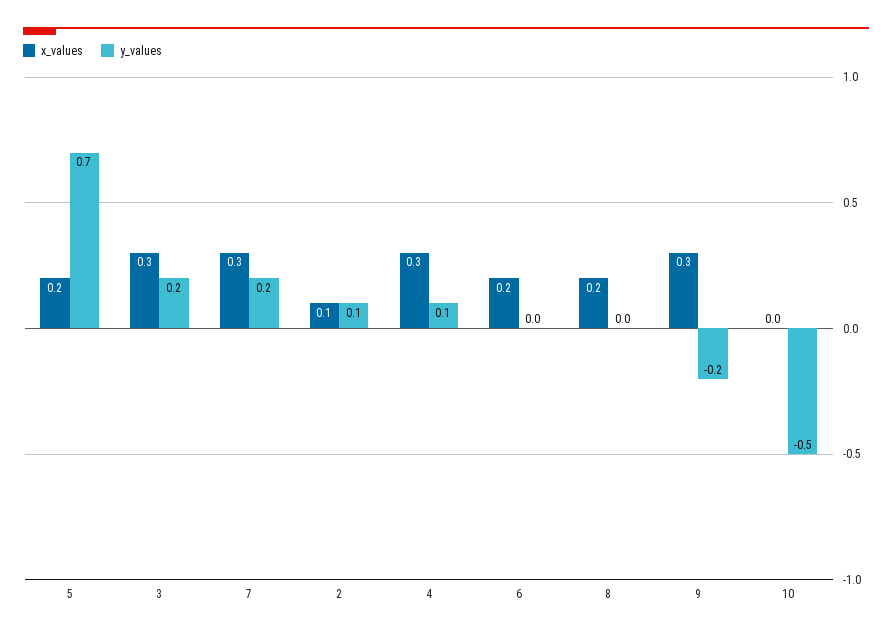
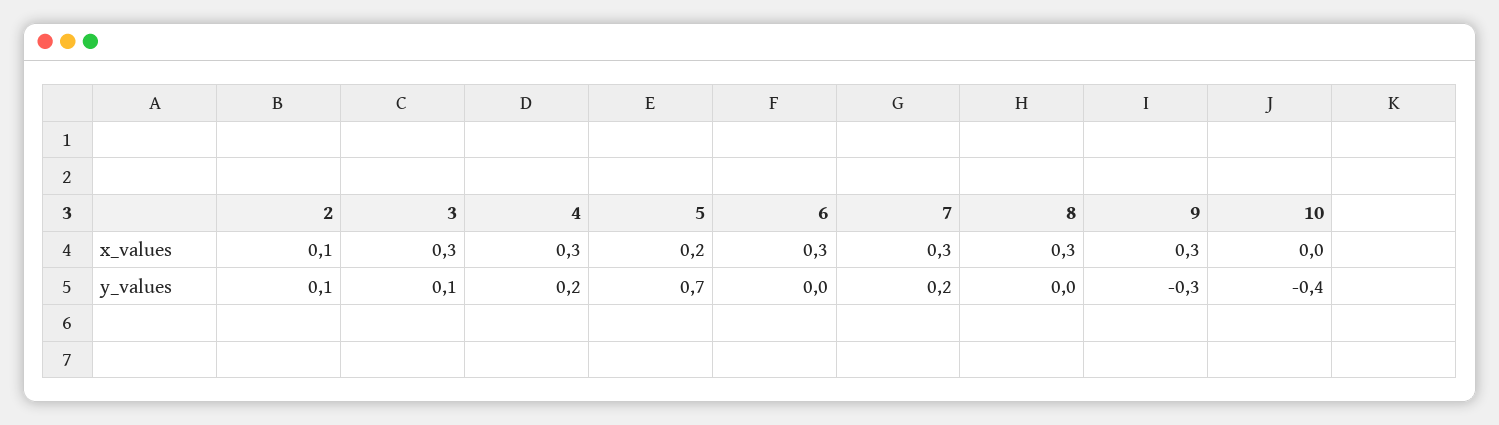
  {
    "x_values": {
      "5": 0.2,
      "3": 0.3,
      "7": 0.3,
      "2": 0.1,
      "4": 0.3,
-     "6": 0.2,
+     "6": 0.3,
-     "8": 0.2,
+     "8": 0.3,
      "9": 0.3,
      "10": 0
    },
    "y_values": {
      "5": 0.7,
-     "3": 0.2,
+     "3": 0.1,
      "7": 0.2,
      "2": 0.1,
-     "4": 0.1,
+     "4": 0.2,
      "6": 0,
      "8": 0,
-     "9": -0.2,
+     "9": -0.3,
-     "10": -0.5
+     "10": -0.4
    }
  }

